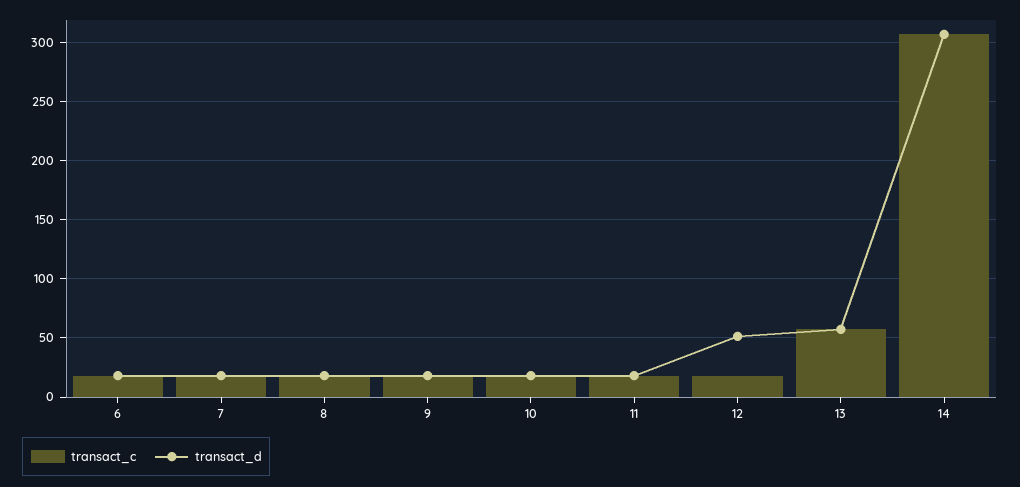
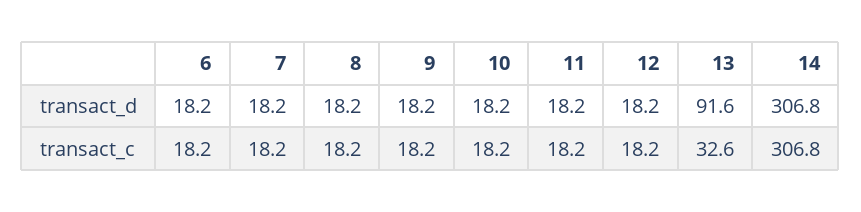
  {
    "transact_c": {
      "6": 18.2,
      "7": 18.2,
      "8": 18.2,
      "9": 18.2,
      "10": 18.2,
      "11": 18.2,
      "12": 18.2,
-     "13": 60,
+     "13": 32.6,
      "14": 306.8
    },
    "transact_d": {
      "6": 18.2,
      "7": 18.2,
      "8": 18.2,
      "9": 18.2,
      "10": 18.2,
      "11": 18.2,
-     "12": 50,
+     "12": 18.2,
-     "13": 60,
+     "13": 91.6,
      "14": 306.8
    }
  }

